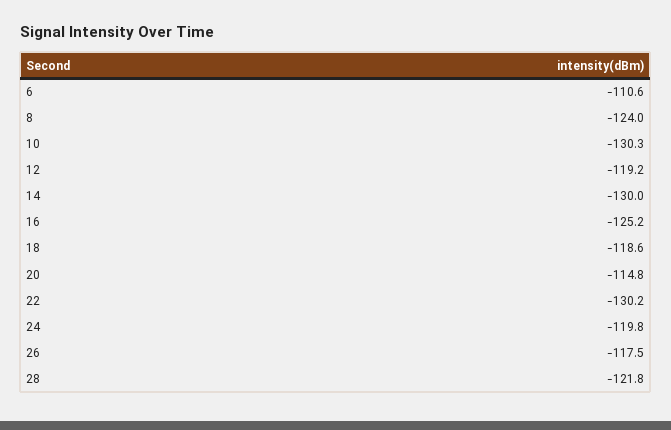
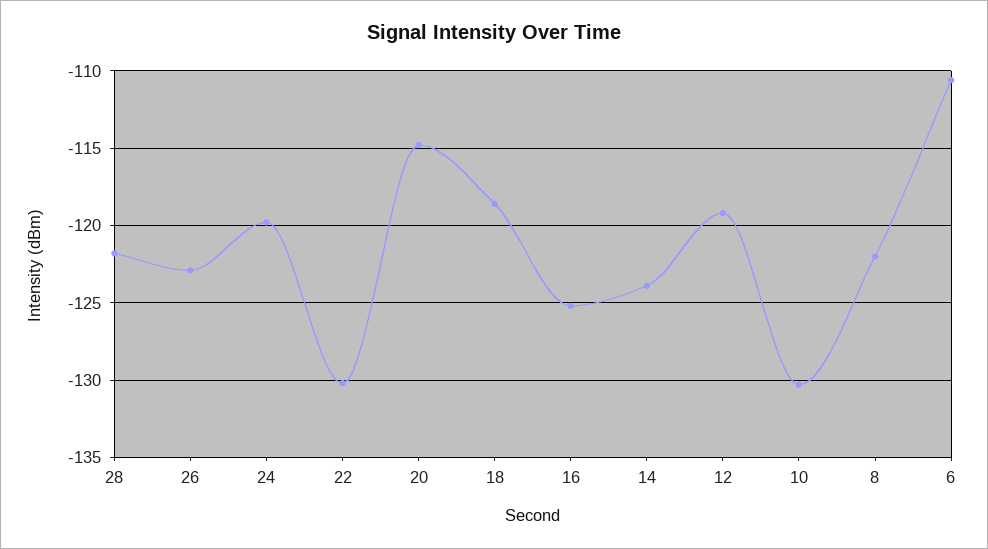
  {
    "6": -110.6,
-   "8": -124,
+   "8": -122,
    "10": -130.3,
    "12": -119.2,
-   "14": -130,
+   "14": -124,
    "16": -125.2,
    "18": -118.6,
    "20": -114.8,
    "22": -130.2,
    "24": -119.8,
-   "26": -117.5,
+   "26": -123,
    "28": -121.8
  }

